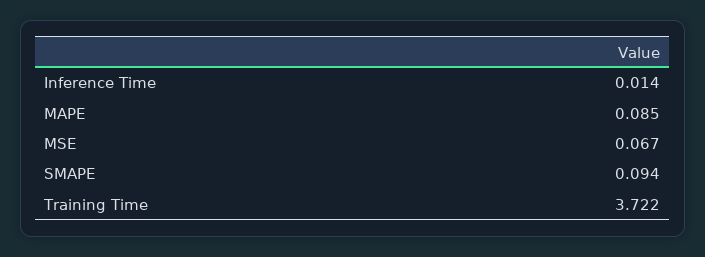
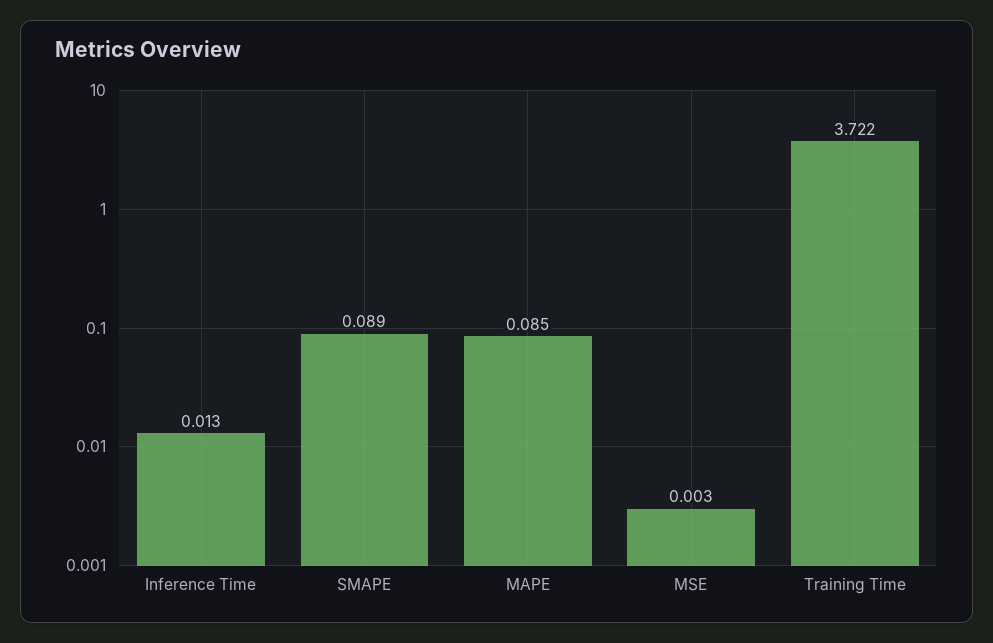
  {
-   "Inference Time": 0.014,
+   "Inference Time": 0.013,
    "MAPE": 0.085,
-   "MSE": 0.067,
+   "MSE": 0.003,
-   "SMAPE": 0.094,
+   "SMAPE": 0.089,
    "Training Time": 3.722
  }

